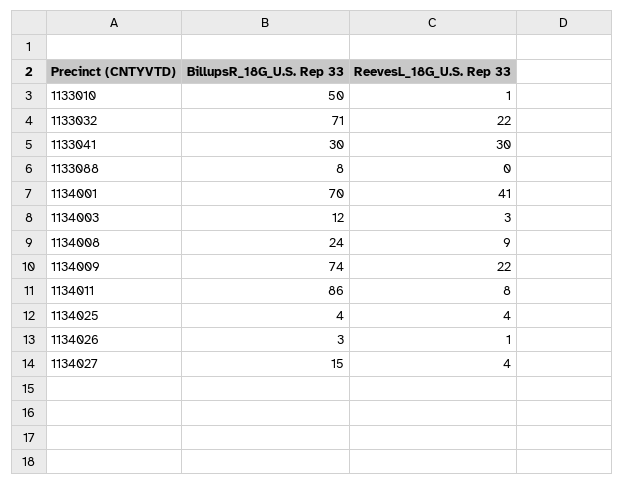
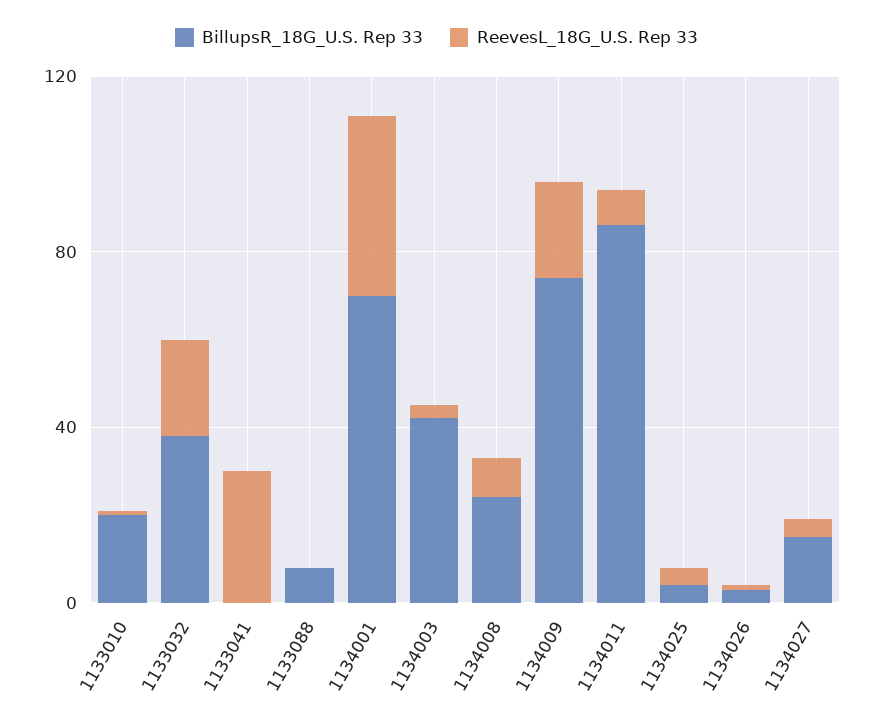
  {
    "BillupsR_18G_U.S. Rep 33": {
-     "1133010": 50,
+     "1133010": 20,
-     "1133032": 71,
+     "1133032": 40,
-     "1133041": 30,
+     "1133041": 0,
      "1133088": 8,
      "1134001": 70,
-     "1134003": 12,
+     "1134003": 40,
      "1134008": 24,
      "1134009": 74,
      "1134011": 86,
      "1134025": 4,
      "1134026": 3,
      "1134027": 15
    },
    "ReevesL_18G_U.S. Rep 33": {
      "1133010": 1,
      "1133032": 22,
      "1133041": 30,
      "1133088": 0,
      "1134001": 41,
      "1134003": 3,
      "1134008": 9,
      "1134009": 22,
      "1134011": 8,
      "1134025": 4,
      "1134026": 1,
      "1134027": 4
    }
  }

